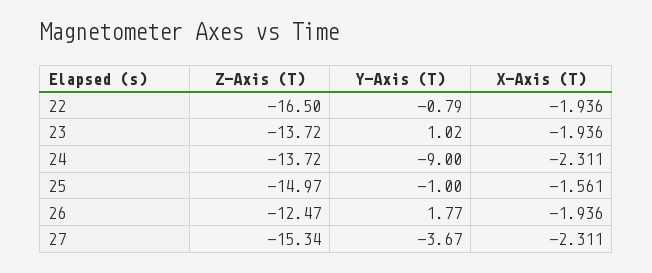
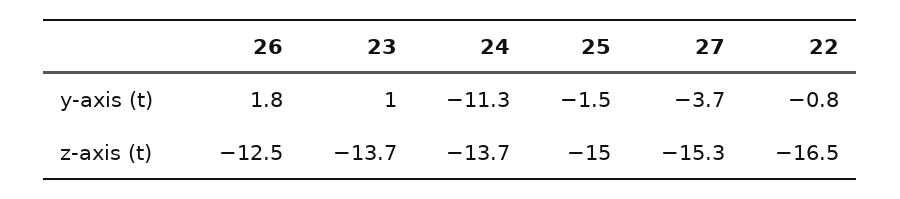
  {
    "Z-Axis (T)": {
      "22": -16.5,
      "23": -13.72,
      "24": -13.72,
      "25": -14.97,
      "26": -12.47,
      "27": -15.34
    },
    "Y-Axis (T)": {
      "22": -0.79,
      "23": 1.02,
-     "24": -9,
+     "24": -11.3,
-     "25": -1,
+     "25": -1.5,
      "26": 1.77,
      "27": -3.67
-   },
+   }
-   "X-Axis (T)": {
-     "22": -1.936,
-     "23": -1.936,
-     "24": -2.311,
-     "25": -1.561,
-     "26": -1.936,
-     "27": -2.311
-   }
  }

